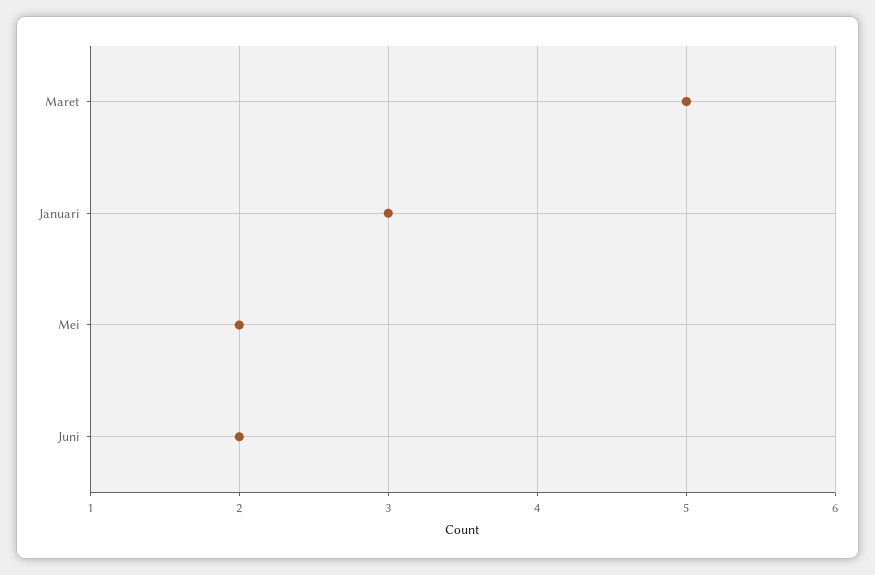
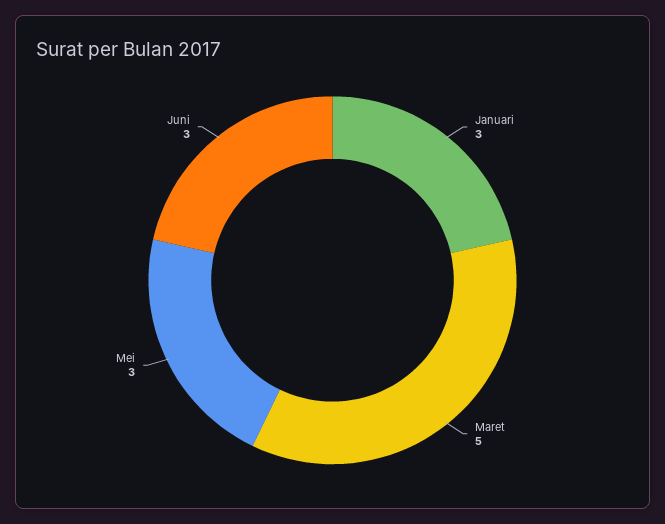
  {
    "Maret": 5,
    "Januari": 3,
-   "Mei": 2,
+   "Mei": 3,
-   "Juni": 2
+   "Juni": 3
  }

